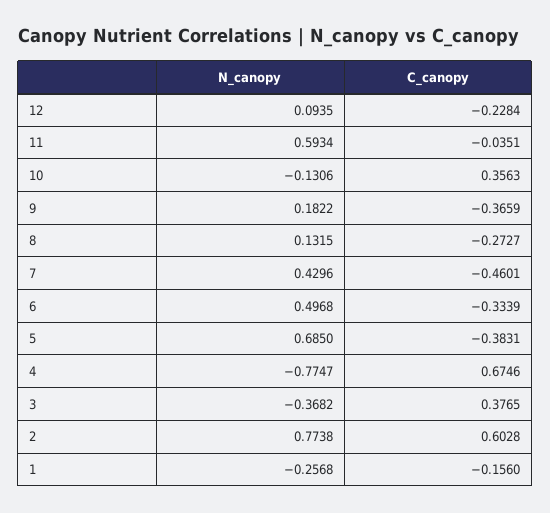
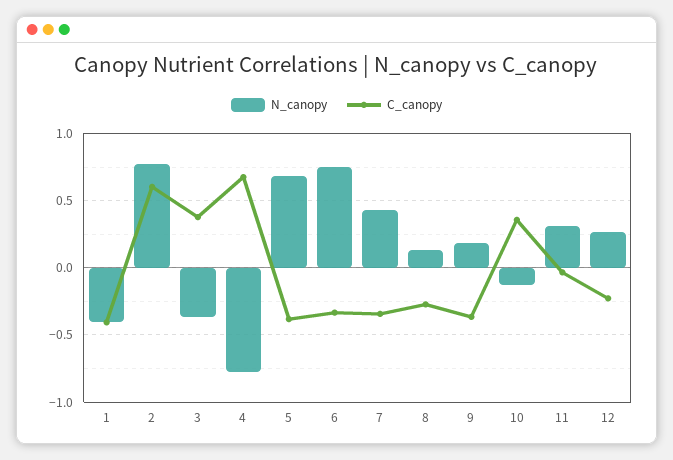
  {
    "N_canopy": {
-     "12": 0.0935,
+     "12": 0.25,
-     "11": 0.5934,
+     "11": 0.3,
      "10": -0.1306,
      "9": 0.1822,
      "8": 0.1315,
      "7": 0.4296,
-     "6": 0.4968,
+     "6": 0.75,
      "5": 0.685,
      "4": -0.7747,
      "3": -0.3682,
      "2": 0.7738,
-     "1": -0.2568
+     "1": -0.4
    },
    "C_canopy": {
      "12": -0.2284,
      "11": -0.0351,
      "10": 0.3563,
      "9": -0.3659,
      "8": -0.2727,
-     "7": -0.4601,
+     "7": -0.35,
      "6": -0.3339,
      "5": -0.3831,
      "4": 0.6746,
      "3": 0.3765,
      "2": 0.6028,
-     "1": -0.156
+     "1": -0.4
    }
  }

